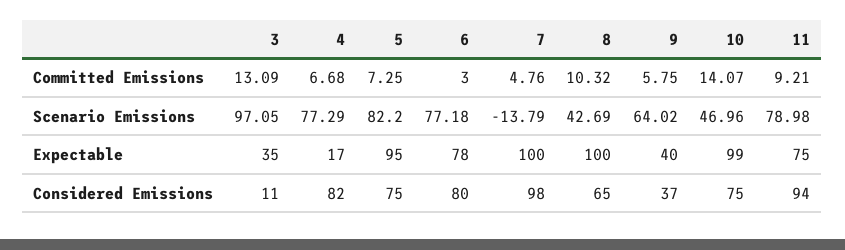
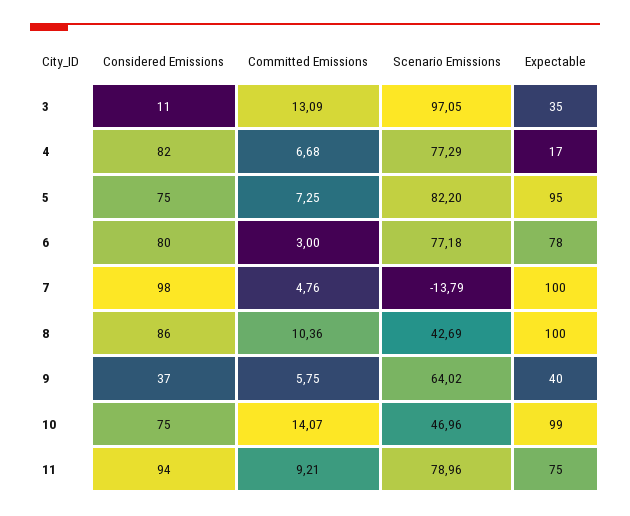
  {
    "3": {
      "Committed Emissions": 13.09,
      "Scenario Emissions": 97.05,
      "Expectable": 35,
      "Considered Emissions": 11
    },
    "4": {
      "Committed Emissions": 6.68,
      "Scenario Emissions": 77.29,
      "Expectable": 17,
      "Considered Emissions": 82
    },
    "5": {
      "Committed Emissions": 7.25,
      "Scenario Emissions": 82.2,
      "Expectable": 95,
      "Considered Emissions": 75
    },
    "6": {
      "Committed Emissions": 3,
      "Scenario Emissions": 77.18,
      "Expectable": 78,
      "Considered Emissions": 80
    },
    "7": {
      "Committed Emissions": 4.76,
      "Scenario Emissions": -13.79,
      "Expectable": 100,
      "Considered Emissions": 98
    },
    "8": {
-     "Committed Emissions": 10.32,
+     "Committed Emissions": 10.36,
      "Scenario Emissions": 42.69,
      "Expectable": 100,
-     "Considered Emissions": 65
+     "Considered Emissions": 86
    },
    "9": {
      "Committed Emissions": 5.75,
      "Scenario Emissions": 64.02,
      "Expectable": 40,
      "Considered Emissions": 37
    },
    "10": {
      "Committed Emissions": 14.07,
      "Scenario Emissions": 46.96,
      "Expectable": 99,
      "Considered Emissions": 75
    },
    "11": {
      "Committed Emissions": 9.21,
-     "Scenario Emissions": 78.98,
+     "Scenario Emissions": 78.96,
      "Expectable": 75,
      "Considered Emissions": 94
    }
  }

